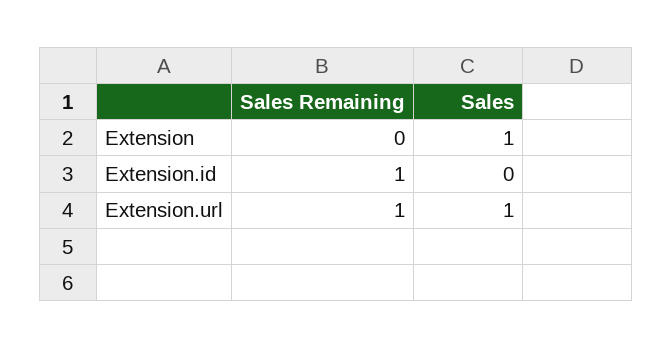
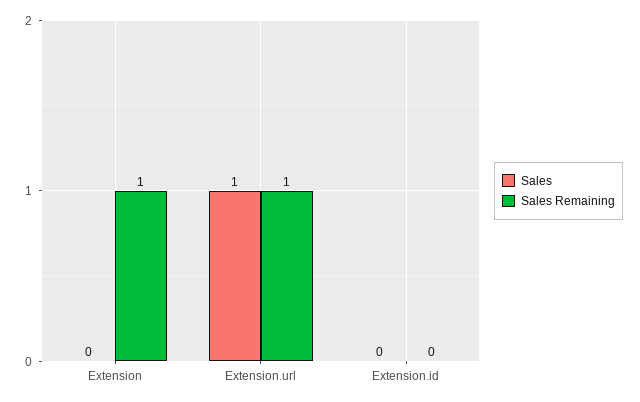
  {
    "Sales Remaining": {
-     "Extension": 0,
+     "Extension": 1,
-     "Extension.id": 1,
+     "Extension.id": 0,
      "Extension.url": 1
    },
    "Sales": {
-     "Extension": 1,
+     "Extension": 0,
      "Extension.id": 0,
      "Extension.url": 1
    }
  }

